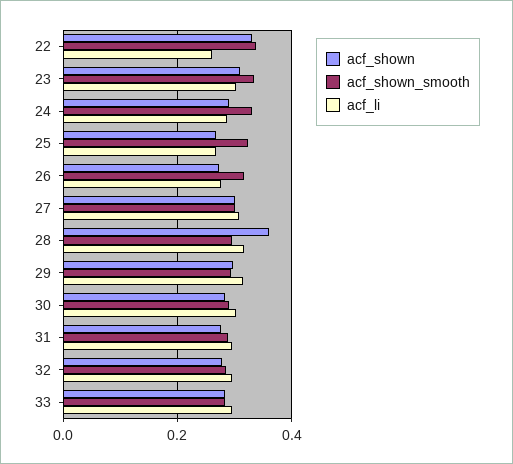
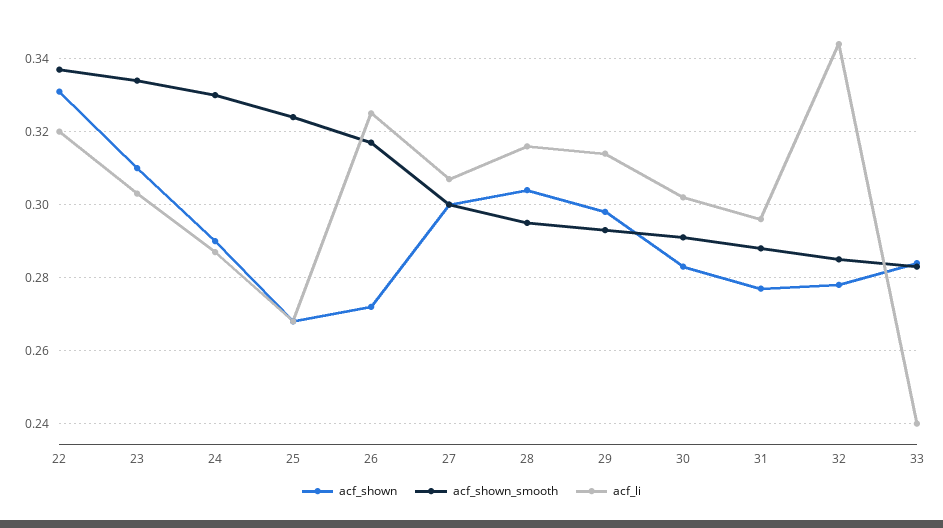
  {
    "acf_shown": {
      "22": 0.33,
      "23": 0.31,
      "24": 0.29,
      "25": 0.27,
      "26": 0.27,
      "27": 0.3,
-     "28": 0.36,
+     "28": 0.305,
      "29": 0.3,
      "30": 0.285,
      "31": 0.275,
      "32": 0.28,
      "33": 0.285
    },
    "acf_shown_smooth": {
      "22": 0.335,
      "23": 0.335,
      "24": 0.33,
      "25": 0.325,
      "26": 0.315,
      "27": 0.3,
      "28": 0.295,
      "29": 0.295,
      "30": 0.29,
      "31": 0.29,
      "32": 0.285,
      "33": 0.285
    },
    "acf_li": {
-     "22": 0.26,
+     "22": 0.32,
      "23": 0.305,
      "24": 0.285,
      "25": 0.27,
-     "26": 0.28,
+     "26": 0.325,
      "27": 0.305,
      "28": 0.315,
      "29": 0.315,
      "30": 0.3,
      "31": 0.295,
-     "32": 0.3,
+     "32": 0.345,
-     "33": 0.3
+     "33": 0.24
    }
  }

